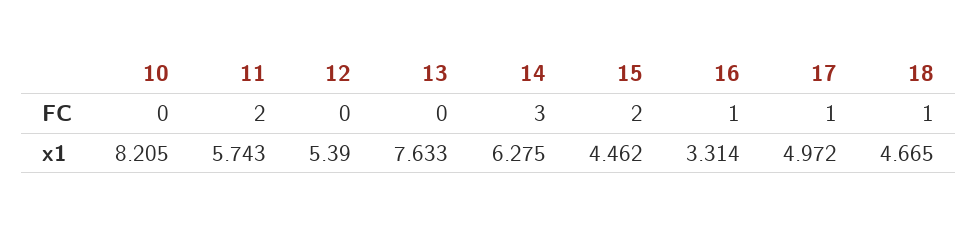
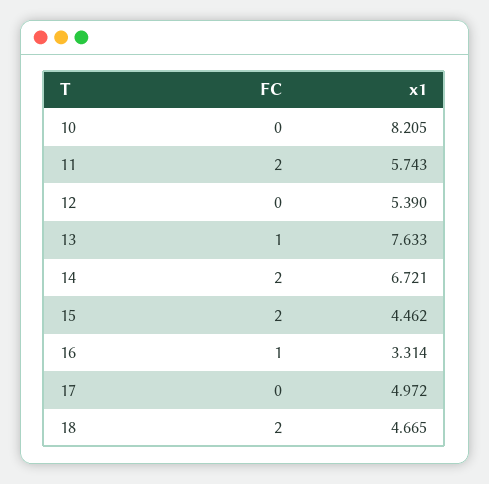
  {
    "10": {
      "FC": 0,
      "x1": 8.205
    },
    "11": {
      "FC": 2,
      "x1": 5.743
    },
    "12": {
      "FC": 0,
      "x1": 5.39
    },
    "13": {
-     "FC": 0,
+     "FC": 1,
      "x1": 7.633
    },
    "14": {
-     "FC": 3,
+     "FC": 2,
-     "x1": 6.275
+     "x1": 6.721
    },
    "15": {
      "FC": 2,
      "x1": 4.462
    },
    "16": {
      "FC": 1,
      "x1": 3.314
    },
    "17": {
-     "FC": 1,
+     "FC": 0,
      "x1": 4.972
    },
    "18": {
-     "FC": 1,
+     "FC": 2,
      "x1": 4.665
    }
  }

